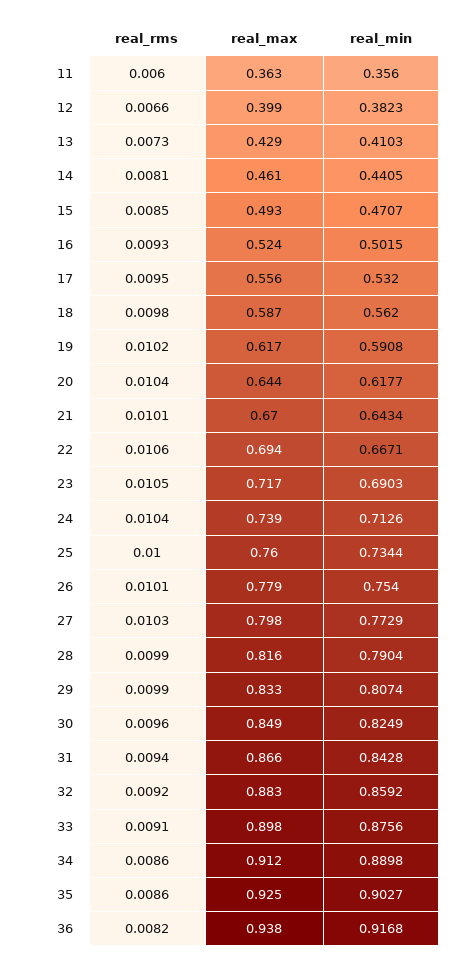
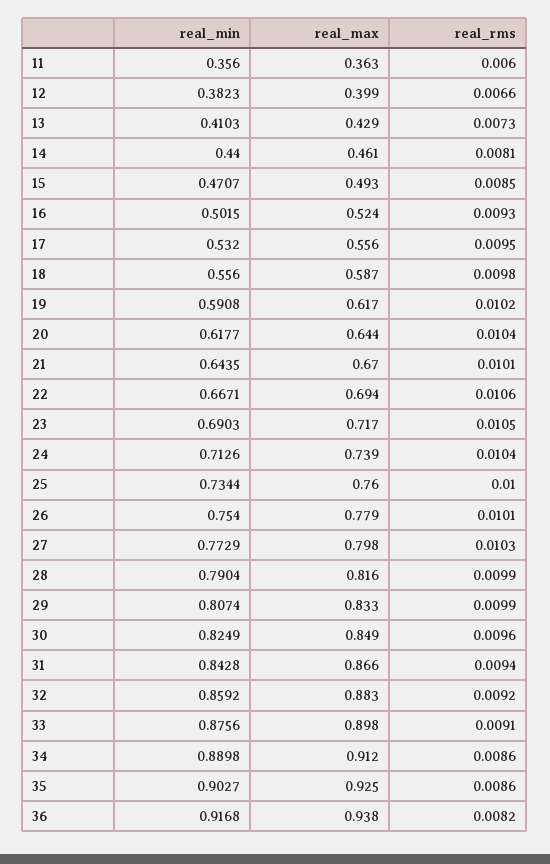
  {
    "real_rms": {
      "11": 0.006,
      "12": 0.0066,
      "13": 0.0073,
      "14": 0.0081,
      "15": 0.0085,
      "16": 0.0093,
      "17": 0.0095,
      "18": 0.0098,
      "19": 0.0102,
      "20": 0.0104,
      "21": 0.0101,
      "22": 0.0106,
      "23": 0.0105,
      "24": 0.0104,
      "25": 0.01,
      "26": 0.0101,
      "27": 0.0103,
      "28": 0.0099,
      "29": 0.0099,
      "30": 0.0096,
      "31": 0.0094,
      "32": 0.0092,
      "33": 0.0091,
      "34": 0.0086,
      "35": 0.0086,
      "36": 0.0082
    },
    "real_max": {
      "11": 0.363,
      "12": 0.399,
      "13": 0.429,
      "14": 0.461,
      "15": 0.493,
      "16": 0.524,
      "17": 0.556,
      "18": 0.587,
      "19": 0.617,
      "20": 0.644,
      "21": 0.67,
      "22": 0.694,
      "23": 0.717,
      "24": 0.739,
      "25": 0.76,
      "26": 0.779,
      "27": 0.798,
      "28": 0.816,
      "29": 0.833,
      "30": 0.849,
      "31": 0.866,
      "32": 0.883,
      "33": 0.898,
      "34": 0.912,
      "35": 0.925,
      "36": 0.938
    },
    "real_min": {
      "11": 0.356,
      "12": 0.3823,
      "13": 0.4103,
-     "14": 0.4405,
+     "14": 0.44,
      "15": 0.4707,
      "16": 0.5015,
      "17": 0.532,
-     "18": 0.562,
+     "18": 0.556,
      "19": 0.5908,
      "20": 0.6177,
-     "21": 0.6434,
+     "21": 0.6435,
      "22": 0.6671,
      "23": 0.6903,
      "24": 0.7126,
      "25": 0.7344,
      "26": 0.754,
      "27": 0.7729,
      "28": 0.7904,
      "29": 0.8074,
      "30": 0.8249,
      "31": 0.8428,
      "32": 0.8592,
      "33": 0.8756,
      "34": 0.8898,
      "35": 0.9027,
      "36": 0.9168
    }
  }

